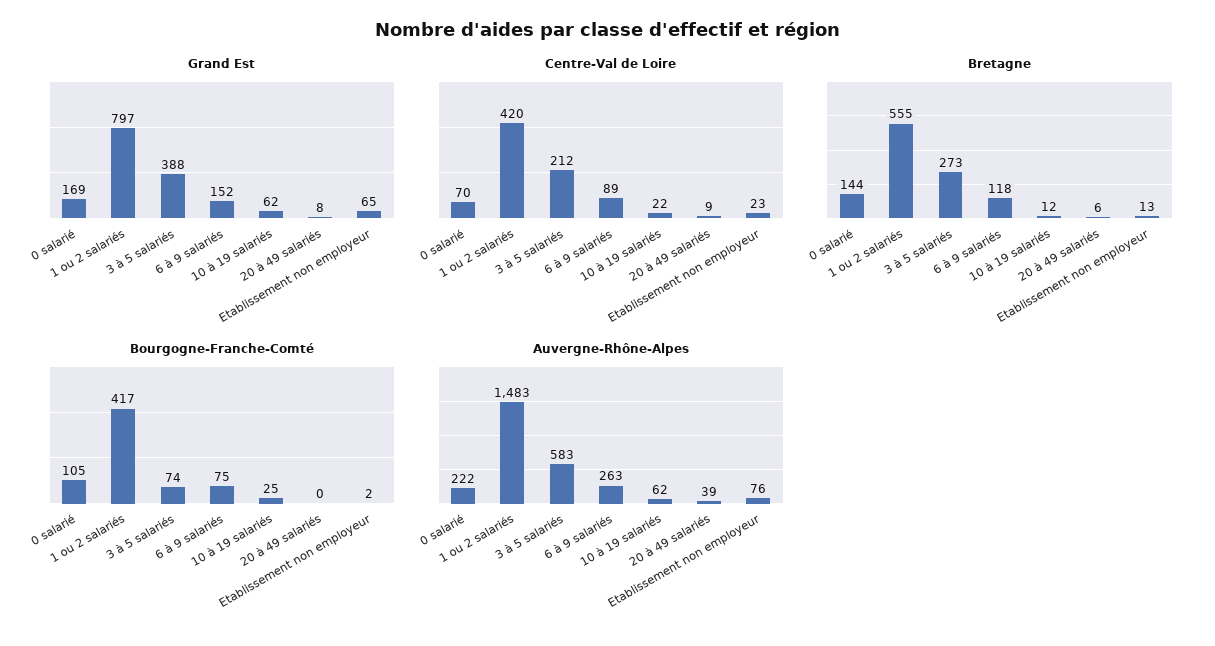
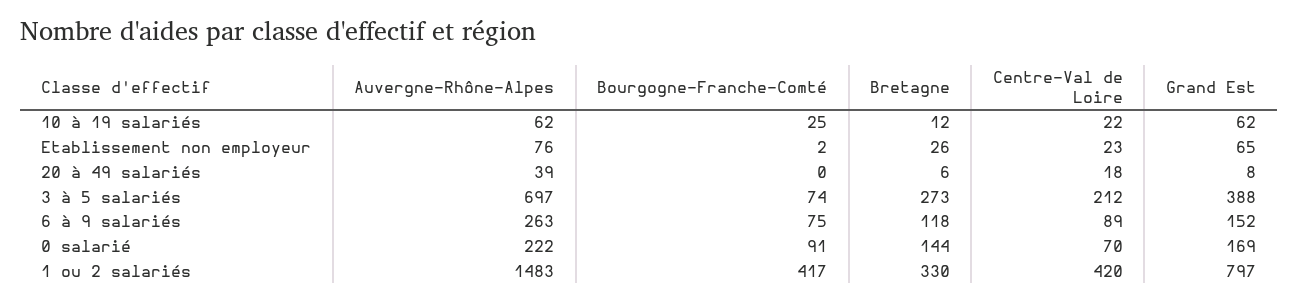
  {
    "Grand Est": {
      "0 salarié": 169,
      "1 ou 2 salariés": 797,
      "3 à 5 salariés": 388,
      "6 à 9 salariés": 152,
      "10 à 19 salariés": 62,
      "20 à 49 salariés": 8,
      "Etablissement non employeur": 65
    },
    "Centre-Val de Loire": {
      "0 salarié": 70,
      "1 ou 2 salariés": 420,
      "3 à 5 salariés": 212,
      "6 à 9 salariés": 89,
      "10 à 19 salariés": 22,
-     "20 à 49 salariés": 9,
+     "20 à 49 salariés": 18,
      "Etablissement non employeur": 23
    },
    "Bretagne": {
      "0 salarié": 144,
-     "1 ou 2 salariés": 555,
+     "1 ou 2 salariés": 330,
      "3 à 5 salariés": 273,
      "6 à 9 salariés": 118,
      "10 à 19 salariés": 12,
      "20 à 49 salariés": 6,
-     "Etablissement non employeur": 13
+     "Etablissement non employeur": 26
    },
    "Bourgogne-Franche-Comté": {
-     "0 salarié": 105,
+     "0 salarié": 91,
      "1 ou 2 salariés": 417,
      "3 à 5 salariés": 74,
      "6 à 9 salariés": 75,
      "10 à 19 salariés": 25,
      "20 à 49 salariés": 0,
      "Etablissement non employeur": 2
    },
    "Auvergne-Rhône-Alpes": {
      "0 salarié": 222,
      "1 ou 2 salariés": 1483,
-     "3 à 5 salariés": 583,
+     "3 à 5 salariés": 697,
      "6 à 9 salariés": 263,
      "10 à 19 salariés": 62,
      "20 à 49 salariés": 39,
      "Etablissement non employeur": 76
    }
  }

